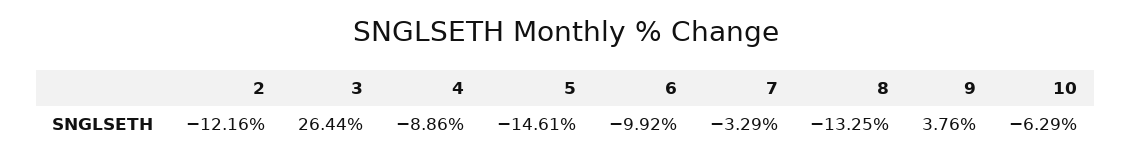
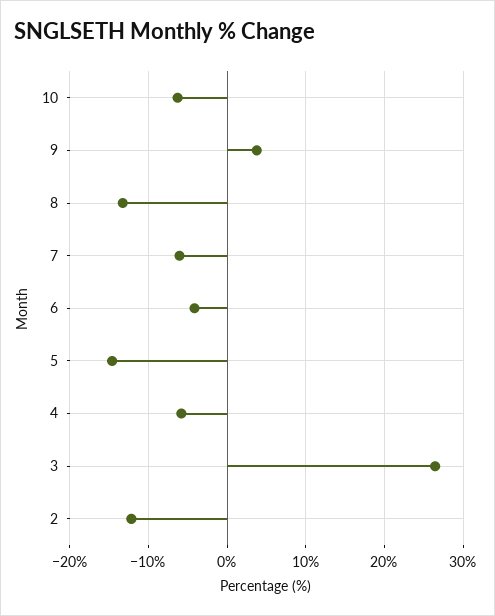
  {
    "2": -12.16,
    "3": 26.44,
-   "4": -8.86,
+   "4": -6,
    "5": -14.61,
-   "6": -9.92,
+   "6": -4,
-   "7": -3.29,
+   "7": -6,
    "8": -13.25,
    "9": 3.76,
    "10": -6.29
  }

